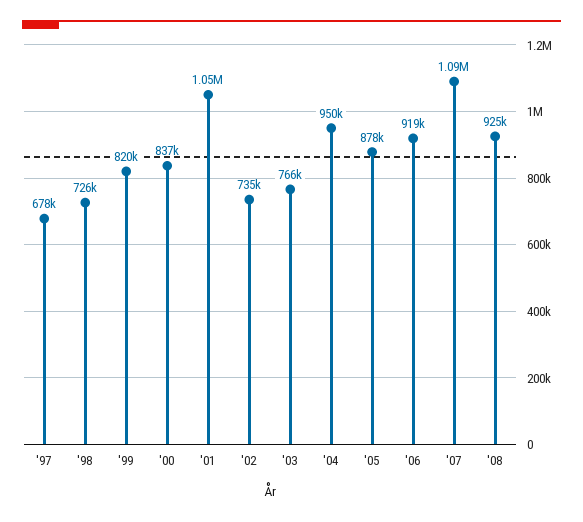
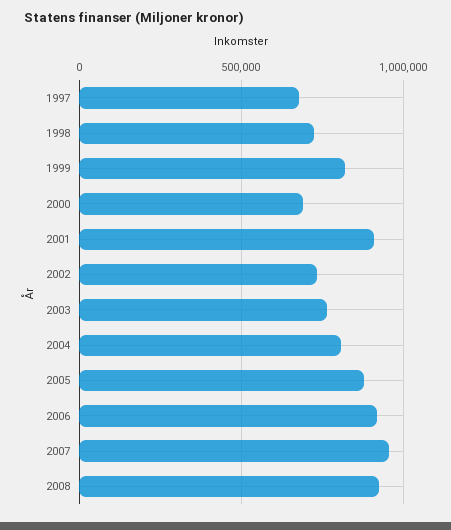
  {
    "'97": 678000,
    "'98": 726000,
    "'99": 820000,
-   "'00": 837000,
+   "'00": 700000,
-   "'01": 1050000,
+   "'01": 900000,
    "'02": 735000,
    "'03": 766000,
-   "'04": 950000,
+   "'04": 800000,
    "'05": 878000,
    "'06": 919000,
-   "'07": 1090000,
+   "'07": 950000,
    "'08": 925000
  }

